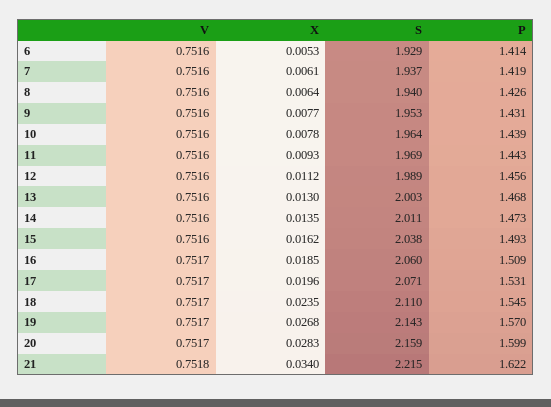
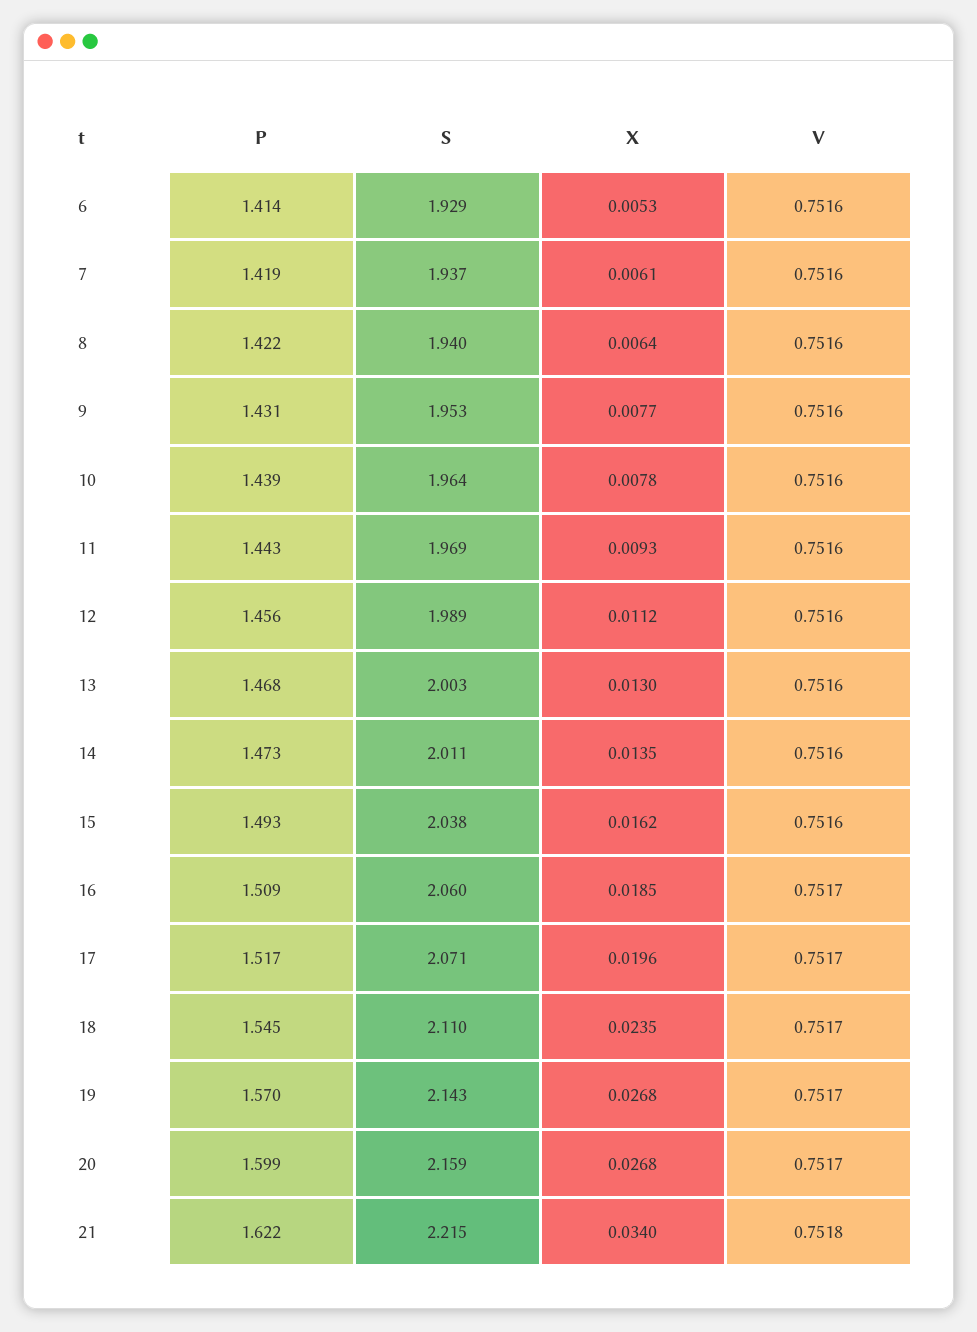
  {
    "V": {
      "6": 0.7516,
      "7": 0.7516,
      "8": 0.7516,
      "9": 0.7516,
      "10": 0.7516,
      "11": 0.7516,
      "12": 0.7516,
      "13": 0.7516,
      "14": 0.7516,
      "15": 0.7516,
      "16": 0.7517,
      "17": 0.7517,
      "18": 0.7517,
      "19": 0.7517,
      "20": 0.7517,
      "21": 0.7518
    },
    "X": {
      "6": 0.0053,
      "7": 0.0061,
      "8": 0.0064,
      "9": 0.0077,
      "10": 0.0078,
      "11": 0.0093,
      "12": 0.0112,
      "13": 0.013,
      "14": 0.0135,
      "15": 0.0162,
      "16": 0.0185,
      "17": 0.0196,
      "18": 0.0235,
      "19": 0.0268,
-     "20": 0.0283,
+     "20": 0.0268,
      "21": 0.034
    },
    "S": {
      "6": 1.929,
      "7": 1.937,
      "8": 1.94,
      "9": 1.953,
      "10": 1.964,
      "11": 1.969,
      "12": 1.989,
      "13": 2.003,
      "14": 2.011,
      "15": 2.038,
      "16": 2.06,
      "17": 2.071,
      "18": 2.11,
      "19": 2.143,
      "20": 2.159,
      "21": 2.215
    },
    "P": {
      "6": 1.414,
      "7": 1.419,
-     "8": 1.426,
+     "8": 1.422,
      "9": 1.431,
      "10": 1.439,
      "11": 1.443,
      "12": 1.456,
      "13": 1.468,
      "14": 1.473,
      "15": 1.493,
      "16": 1.509,
-     "17": 1.531,
+     "17": 1.517,
      "18": 1.545,
      "19": 1.57,
      "20": 1.599,
      "21": 1.622
    }
  }

